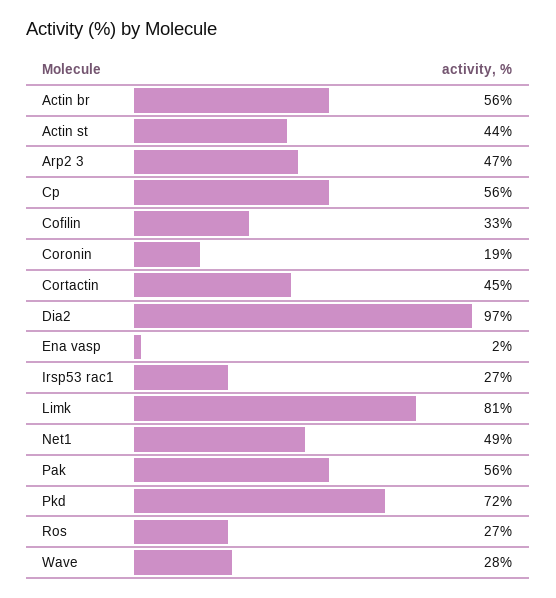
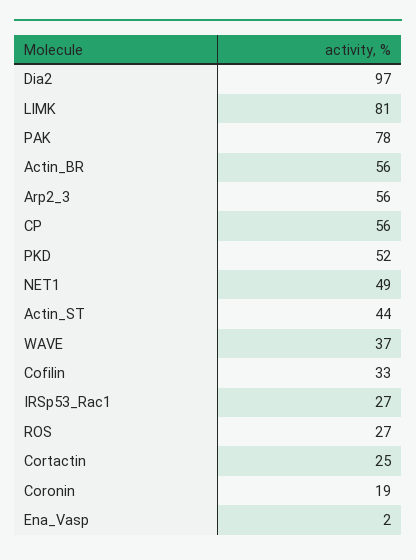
  {
    "Actin br": 56,
    "Actin st": 44,
-   "Arp2 3": 47,
+   "Arp2 3": 56,
    "Cp": 56,
    "Cofilin": 33,
    "Coronin": 19,
-   "Cortactin": 45,
+   "Cortactin": 25,
    "Dia2": 97,
    "Ena vasp": 2,
    "Irsp53 rac1": 27,
    "Limk": 81,
    "Net1": 49,
-   "Pak": 56,
+   "Pak": 78,
-   "Pkd": 72,
+   "Pkd": 52,
    "Ros": 27,
-   "Wave": 28
+   "Wave": 37
  }

